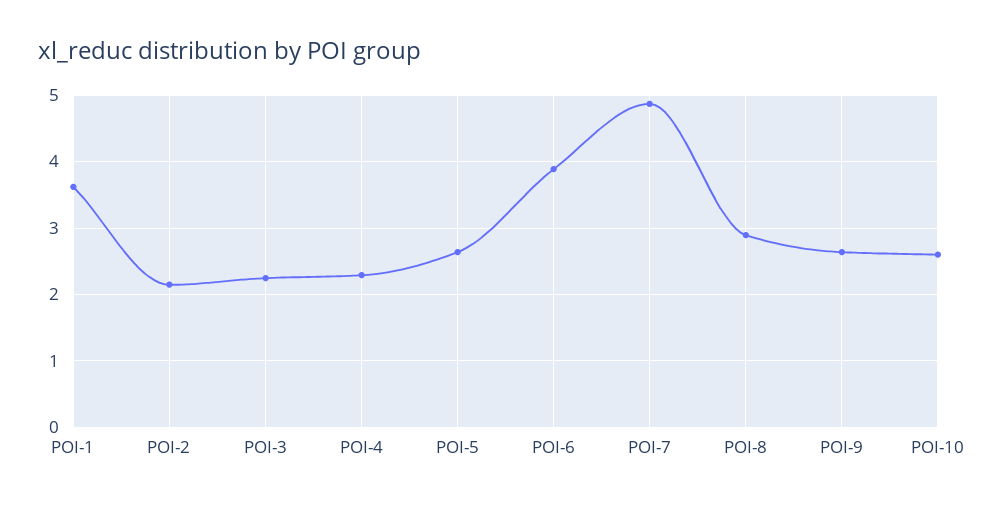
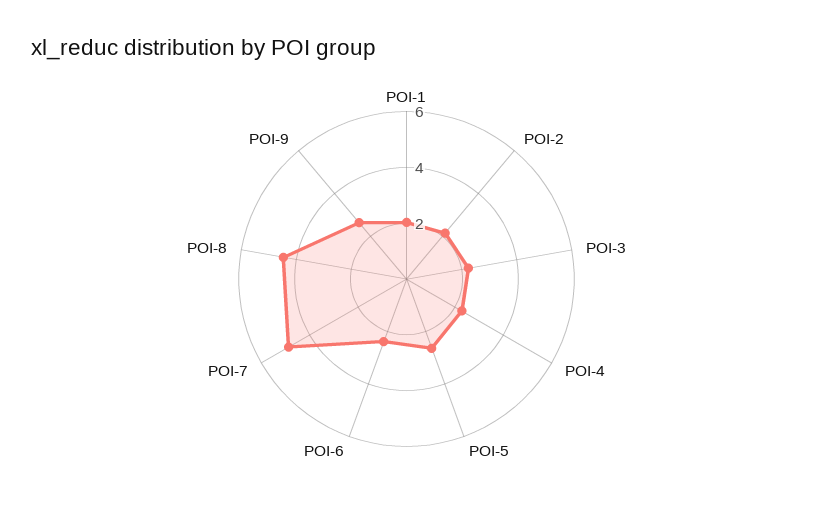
  {
-   "POI-1": 3.6,
+   "POI-1": 2,
    "POI-2": 2.1,
    "POI-3": 2.2,
    "POI-4": 2.3,
    "POI-5": 2.6,
-   "POI-6": 3.9,
+   "POI-6": 2.5,
    "POI-7": 4.9,
-   "POI-8": 2.9,
+   "POI-8": 4.5,
-   "POI-9": 2.6,
+   "POI-9": 2.6
-   "POI-10": 2.6
  }

